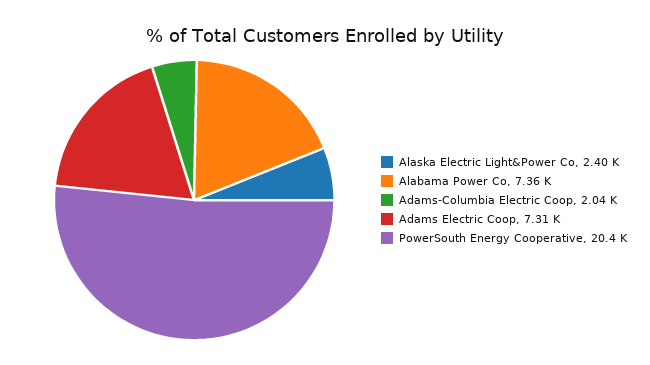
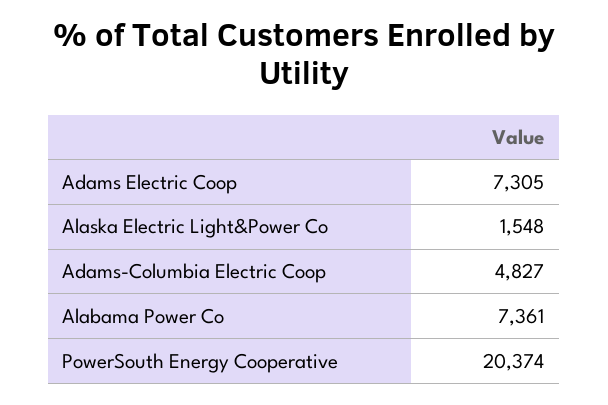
  {
-   "Alaska Electric Light&Power Co": 2400,
+   "Alaska Electric Light&Power Co": 1548,
    "Alabama Power Co": 7361,
-   "Adams-Columbia Electric Coop": 2040,
+   "Adams-Columbia Electric Coop": 4827,
    "Adams Electric Coop": 7305,
    "PowerSouth Energy Cooperative": 20374
  }

